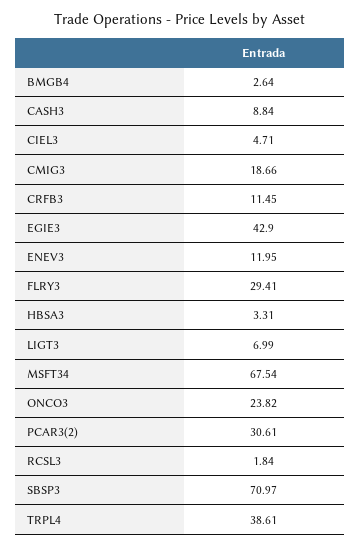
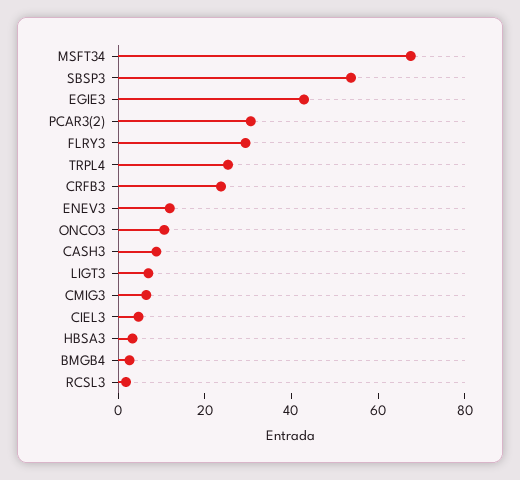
  {
    "BMGB4": 2.64,
    "CASH3": 8.84,
    "CIEL3": 4.71,
-   "CMIG3": 18.66,
+   "CMIG3": 5,
-   "CRFB3": 11.45,
+   "CRFB3": 25,
    "EGIE3": 42.9,
    "ENEV3": 11.95,
    "FLRY3": 29.41,
    "HBSA3": 3.31,
    "LIGT3": 6.99,
    "MSFT34": 67.54,
-   "ONCO3": 23.82,
+   "ONCO3": 10,
    "PCAR3(2)": 30.61,
    "RCSL3": 1.84,
-   "SBSP3": 70.97,
+   "SBSP3": 55,
-   "TRPL4": 38.61
+   "TRPL4": 25
  }

